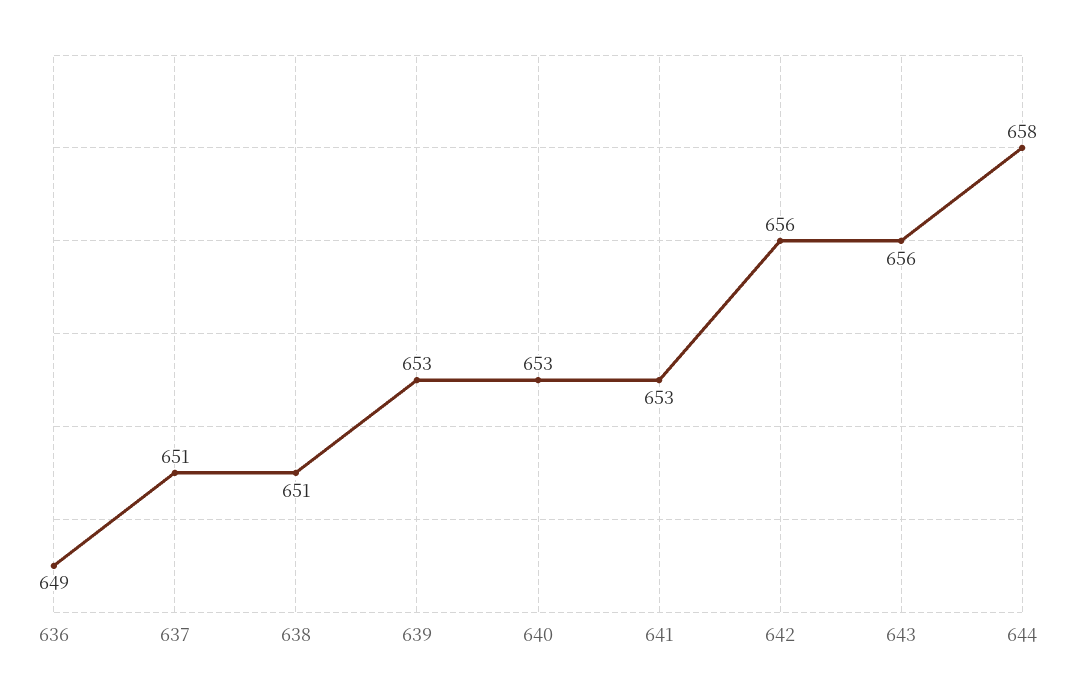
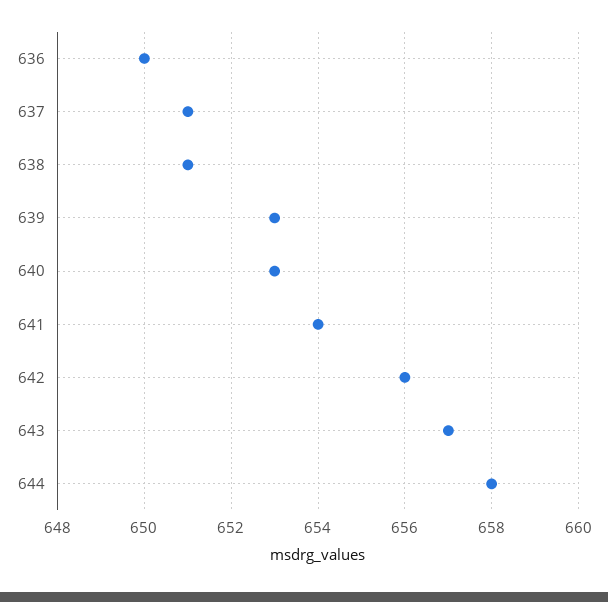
  {
-   "636": 649,
+   "636": 650,
    "637": 651,
    "638": 651,
    "639": 653,
    "640": 653,
-   "641": 653,
+   "641": 654,
    "642": 656,
-   "643": 656,
+   "643": 657,
    "644": 658
  }

